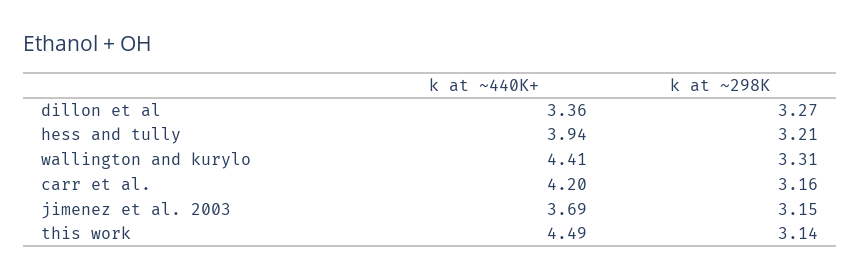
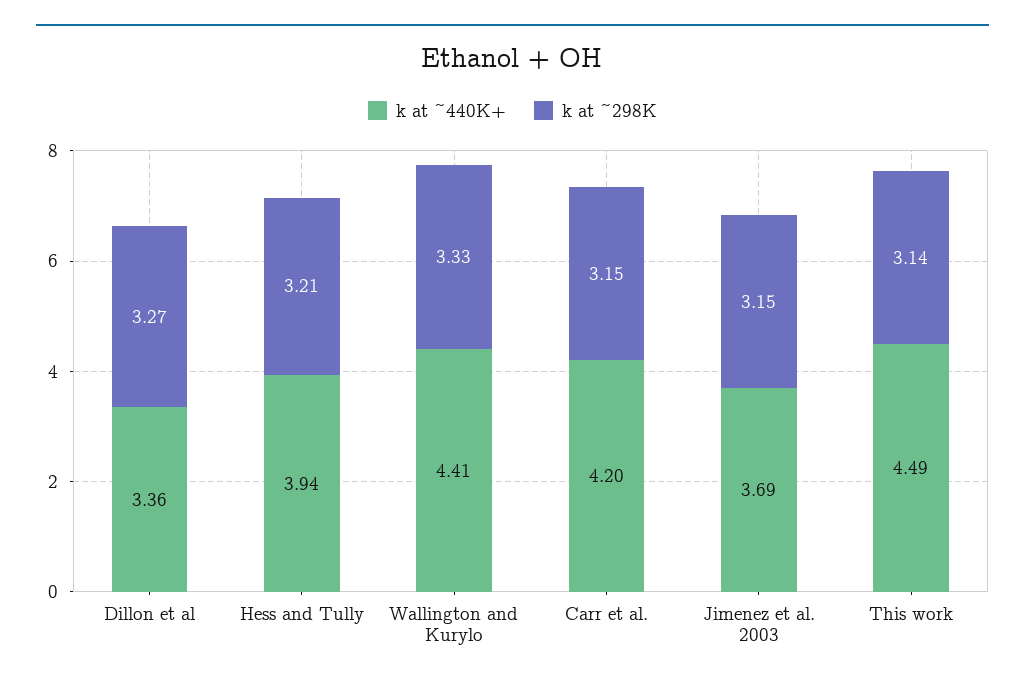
  {
    "k at ~440K+": {
      "dillon et al": 3.36,
      "hess and tully": 3.94,
      "wallington and kurylo": 4.41,
      "carr et al.": 4.2,
      "jimenez et al. 2003": 3.69,
      "this work": 4.49
    },
    "k at ~298K": {
      "dillon et al": 3.27,
      "hess and tully": 3.21,
-     "wallington and kurylo": 3.31,
+     "wallington and kurylo": 3.33,
-     "carr et al.": 3.16,
+     "carr et al.": 3.15,
      "jimenez et al. 2003": 3.15,
      "this work": 3.14
    }
  }

